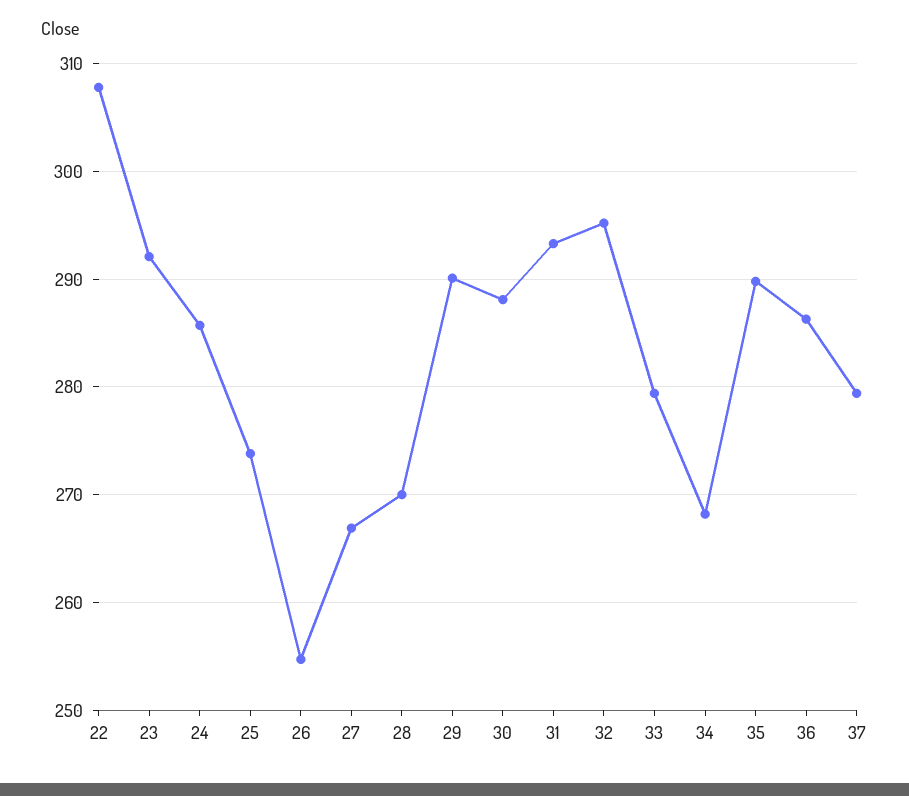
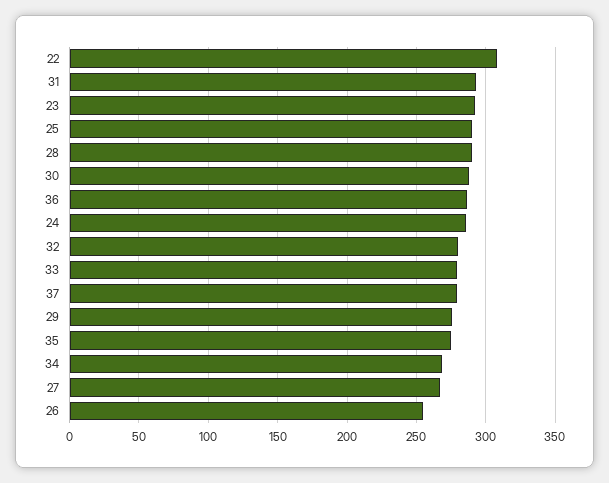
  {
    "22": 308,
    "23": 292,
    "24": 286,
-   "25": 274,
+   "25": 290,
    "26": 255,
    "27": 267,
-   "28": 270,
+   "28": 290,
-   "29": 290,
+   "29": 275,
    "30": 288,
    "31": 293,
-   "32": 295,
+   "32": 280,
    "33": 279,
    "34": 268,
-   "35": 290,
+   "35": 275,
    "36": 286,
    "37": 279
  }

